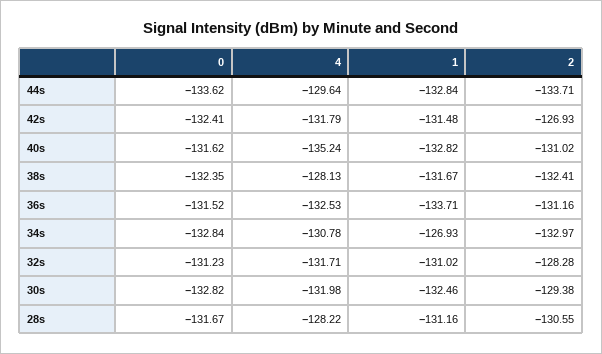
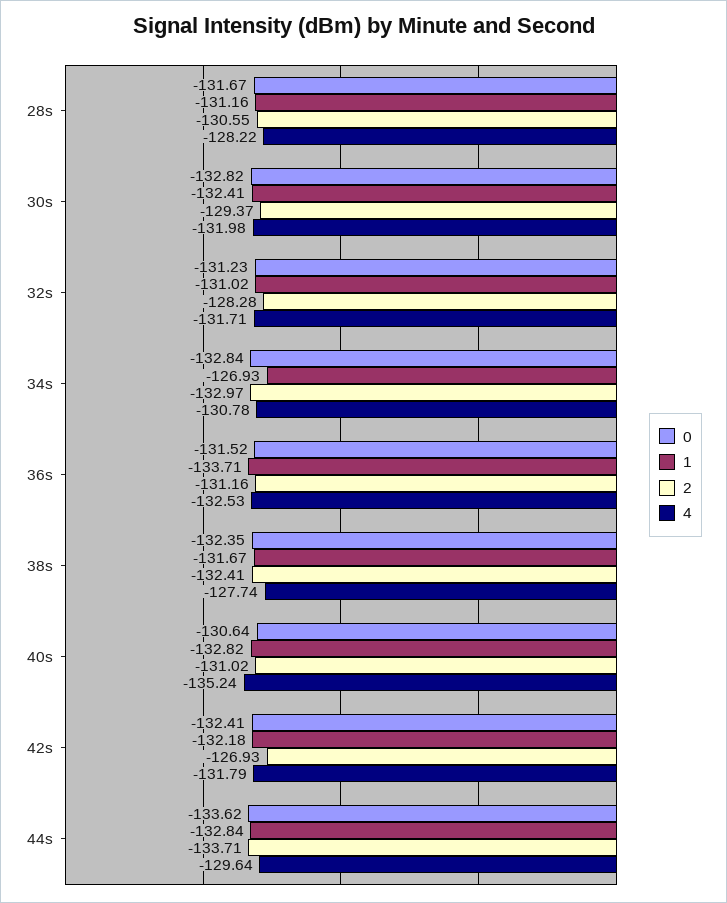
  {
    "0": {
      "44s": -133.62,
      "42s": -132.41,
-     "40s": -131.62,
+     "40s": -130.64,
      "38s": -132.35,
      "36s": -131.52,
      "34s": -132.84,
      "32s": -131.23,
      "30s": -132.82,
      "28s": -131.67
    },
    "4": {
      "44s": -129.64,
      "42s": -131.79,
      "40s": -135.24,
-     "38s": -128.13,
+     "38s": -127.74,
      "36s": -132.53,
      "34s": -130.78,
      "32s": -131.71,
      "30s": -131.98,
      "28s": -128.22
    },
    "1": {
      "44s": -132.84,
-     "42s": -131.48,
+     "42s": -132.18,
      "40s": -132.82,
      "38s": -131.67,
      "36s": -133.71,
      "34s": -126.93,
      "32s": -131.02,
-     "30s": -132.46,
+     "30s": -132.41,
      "28s": -131.16
    },
    "2": {
      "44s": -133.71,
      "42s": -126.93,
      "40s": -131.02,
      "38s": -132.41,
      "36s": -131.16,
      "34s": -132.97,
      "32s": -128.28,
-     "30s": -129.38,
+     "30s": -129.37,
      "28s": -130.55
    }
  }

